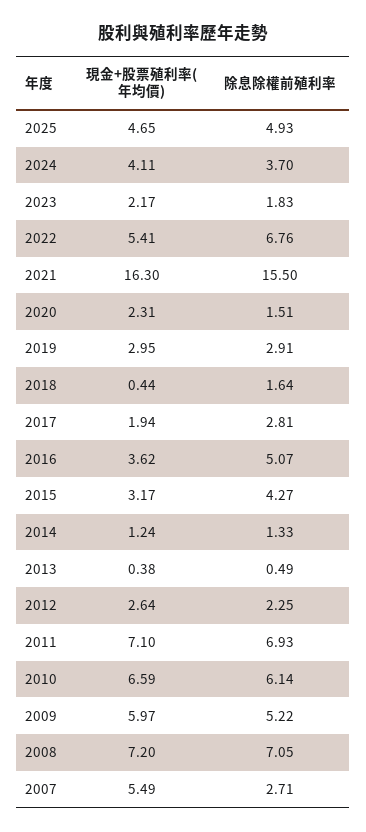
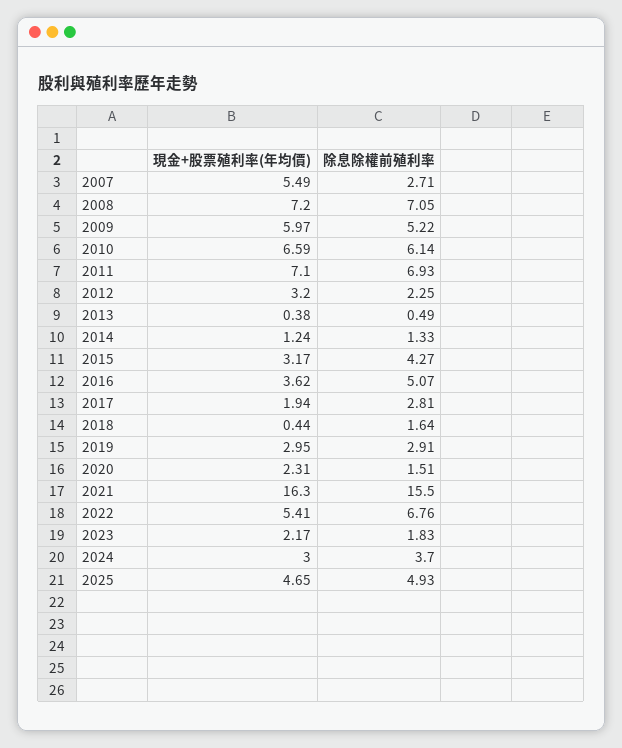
  {
    "現金+股票殖利率(年均價)": {
      "2025": 4.65,
-     "2024": 4.11,
+     "2024": 3,
      "2023": 2.17,
      "2022": 5.41,
      "2021": 16.3,
      "2020": 2.31,
      "2019": 2.95,
      "2018": 0.44,
      "2017": 1.94,
      "2016": 3.62,
      "2015": 3.17,
      "2014": 1.24,
      "2013": 0.38,
-     "2012": 2.64,
+     "2012": 3.2,
      "2011": 7.1,
      "2010": 6.59,
      "2009": 5.97,
      "2008": 7.2,
      "2007": 5.49
    },
    "除息除權前殖利率": {
      "2025": 4.93,
      "2024": 3.7,
      "2023": 1.83,
      "2022": 6.76,
      "2021": 15.5,
      "2020": 1.51,
      "2019": 2.91,
      "2018": 1.64,
      "2017": 2.81,
      "2016": 5.07,
      "2015": 4.27,
      "2014": 1.33,
      "2013": 0.49,
      "2012": 2.25,
      "2011": 6.93,
      "2010": 6.14,
      "2009": 5.22,
      "2008": 7.05,
      "2007": 2.71
    }
  }

